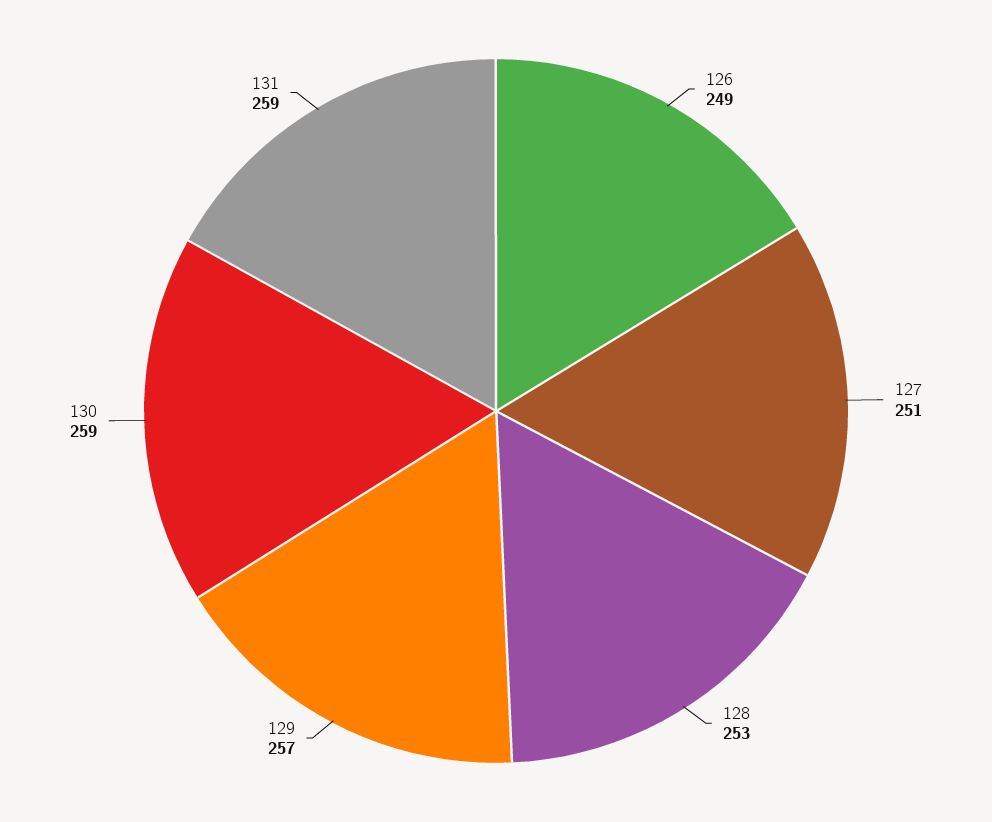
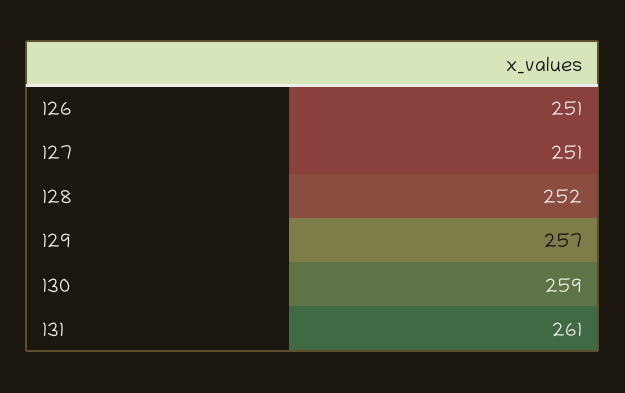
  {
-   "126": 249,
+   "126": 251,
    "127": 251,
-   "128": 253,
+   "128": 252,
    "129": 257,
    "130": 259,
-   "131": 259
+   "131": 261
  }

